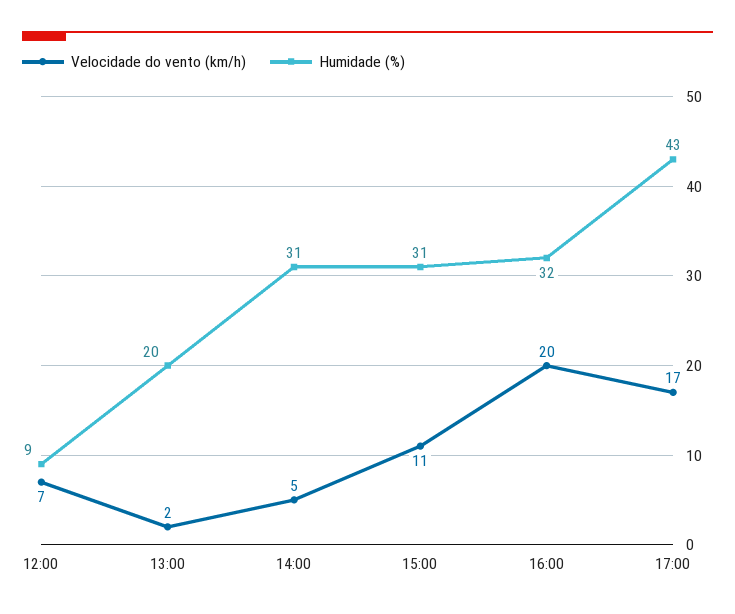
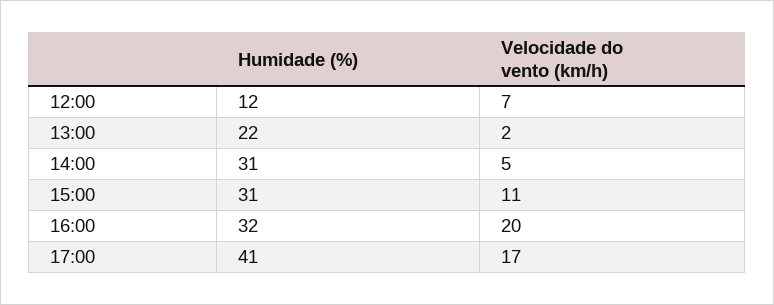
  {
    "Velocidade do vento (km/h)": {
      "12:00": 7,
      "13:00": 2,
      "14:00": 5,
      "15:00": 11,
      "16:00": 20,
      "17:00": 17
    },
    "Humidade (%)": {
-     "12:00": 9,
+     "12:00": 12,
-     "13:00": 20,
+     "13:00": 22,
      "14:00": 31,
      "15:00": 31,
      "16:00": 32,
-     "17:00": 43
+     "17:00": 41
    }
  }

